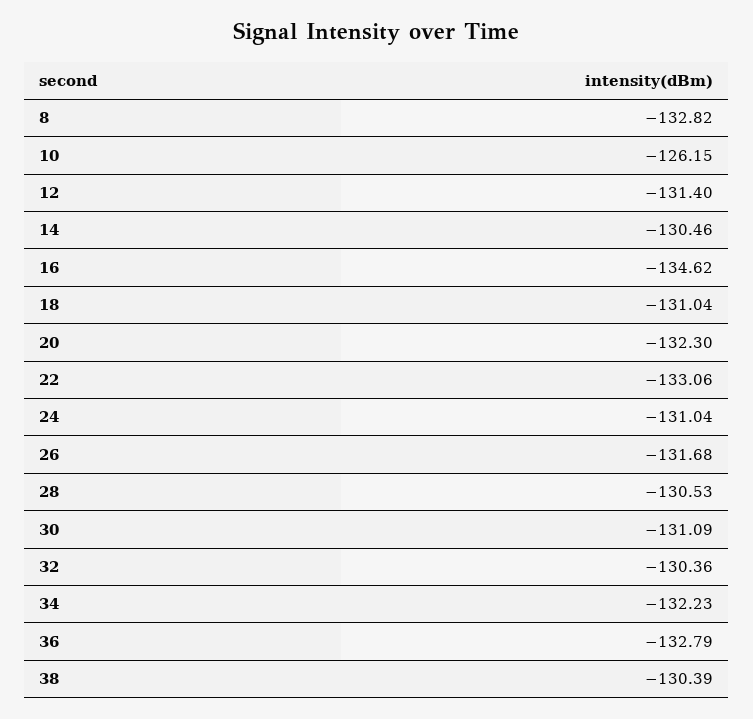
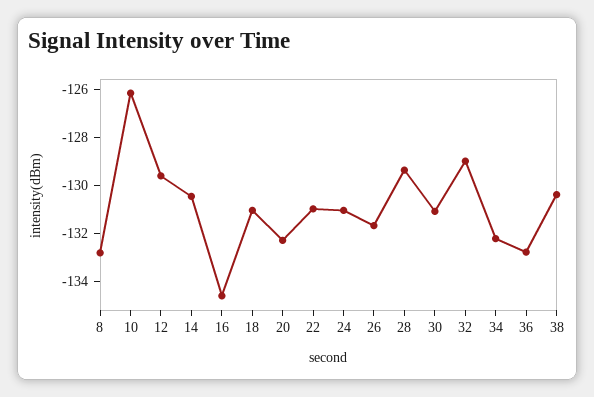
  {
    "8": -132.82,
    "10": -126.15,
-   "12": -131.4,
+   "12": -129.5,
    "14": -130.46,
    "16": -134.62,
    "18": -131.04,
    "20": -132.3,
-   "22": -133.06,
+   "22": -131,
    "24": -131.04,
    "26": -131.68,
-   "28": -130.53,
+   "28": -129.5,
    "30": -131.09,
-   "32": -130.36,
+   "32": -129,
    "34": -132.23,
    "36": -132.79,
    "38": -130.39
  }

